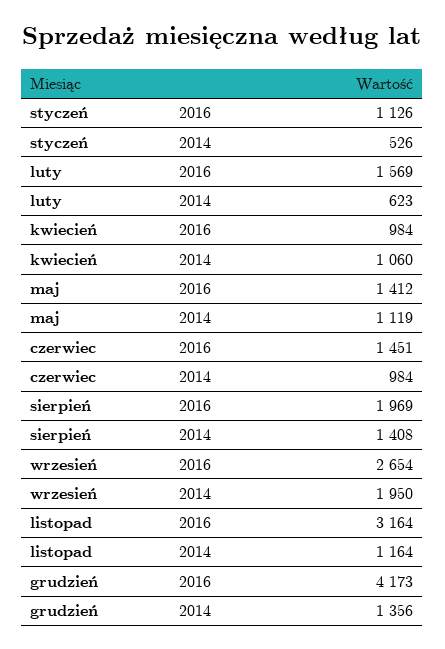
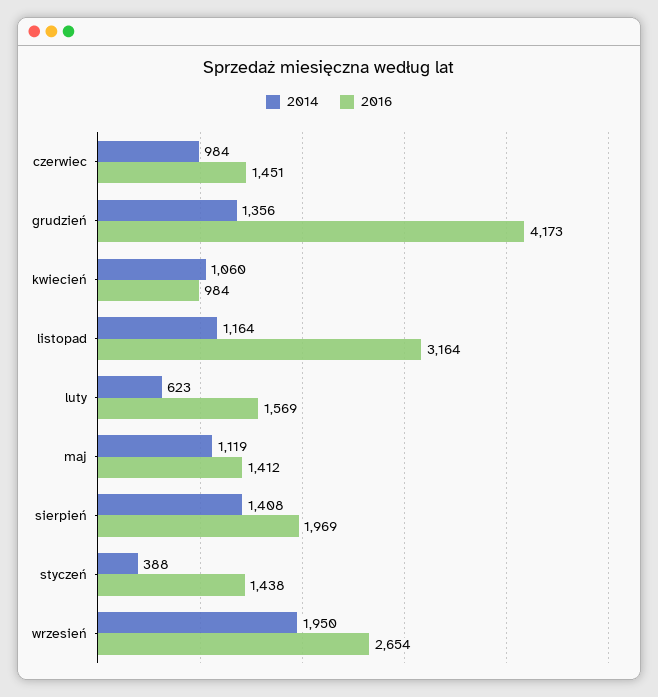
  {
    "2016": {
-     "styczeń": 1126,
+     "styczeń": 1438,
      "luty": 1569,
      "kwiecień": 984,
      "maj": 1412,
      "czerwiec": 1451,
      "sierpień": 1969,
      "wrzesień": 2654,
      "listopad": 3164,
      "grudzień": 4173
    },
    "2014": {
-     "styczeń": 526,
+     "styczeń": 388,
      "luty": 623,
      "kwiecień": 1060,
      "maj": 1119,
      "czerwiec": 984,
      "sierpień": 1408,
      "wrzesień": 1950,
      "listopad": 1164,
      "grudzień": 1356
    }
  }

